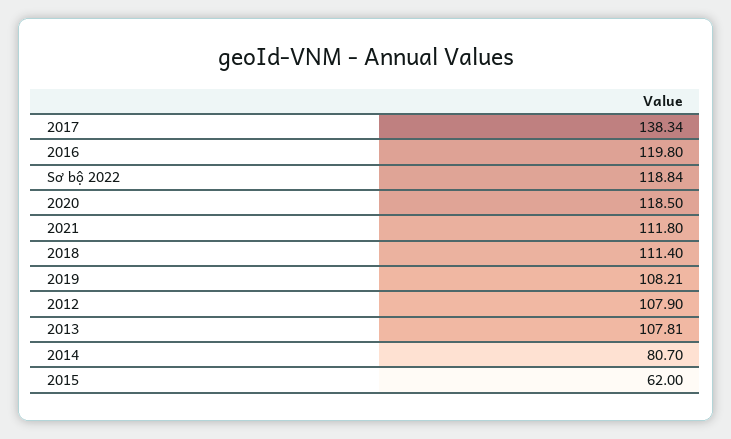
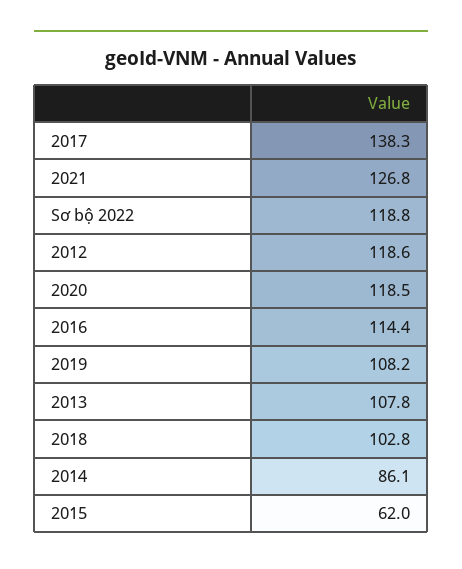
  {
    "2017": 138.34,
-   "2016": 119.8,
+   "2016": 114.4,
    "Sơ bộ 2022": 118.84,
    "2020": 118.5,
-   "2021": 111.8,
+   "2021": 126.8,
-   "2018": 111.4,
+   "2018": 102.8,
    "2019": 108.21,
-   "2012": 107.9,
+   "2012": 118.6,
    "2013": 107.81,
-   "2014": 80.7,
+   "2014": 86.1,
    "2015": 62
  }

